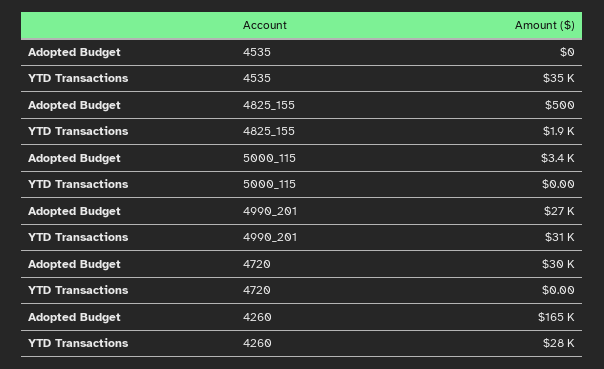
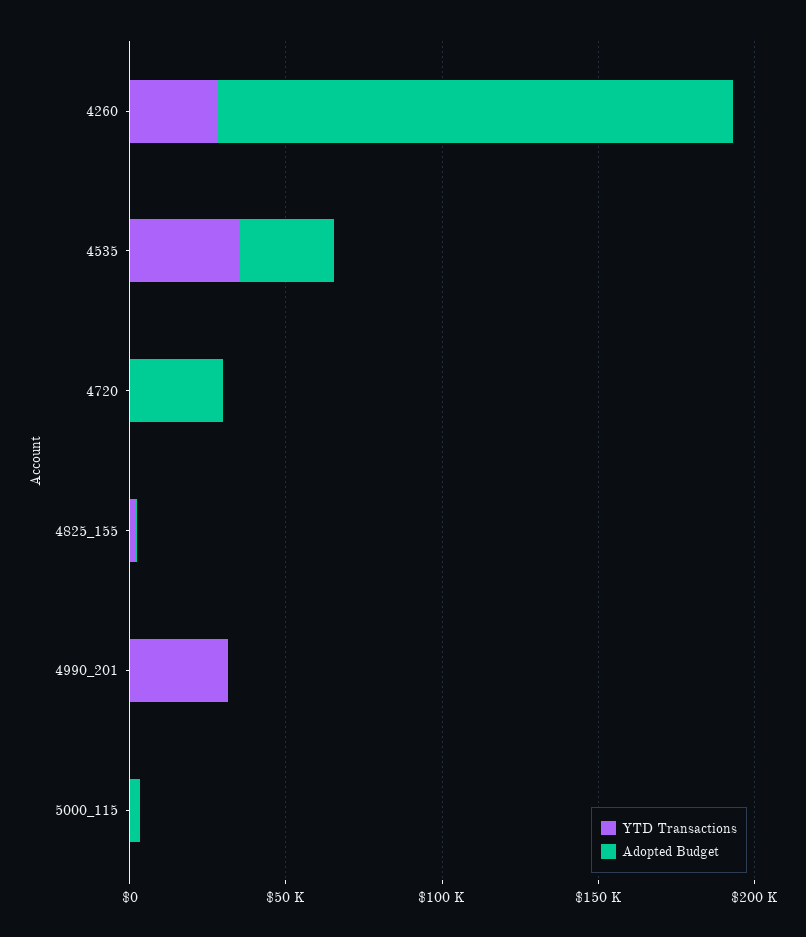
  {
    "Adopted Budget": {
-     "4535": 0,
+     "4535": 30000,
      "4825_155": 500,
      "5000_115": 3400,
-     "4990_201": 27000,
+     "4990_201": 0,
      "4720": 30000,
      "4260": 165000
    },
    "YTD Transactions": {
      "4535": 35000,
      "4825_155": 1900,
      "5000_115": 0,
      "4990_201": 31000,
      "4720": 0,
      "4260": 28000
    }
  }

